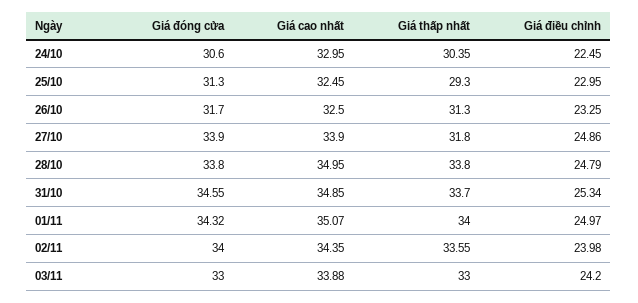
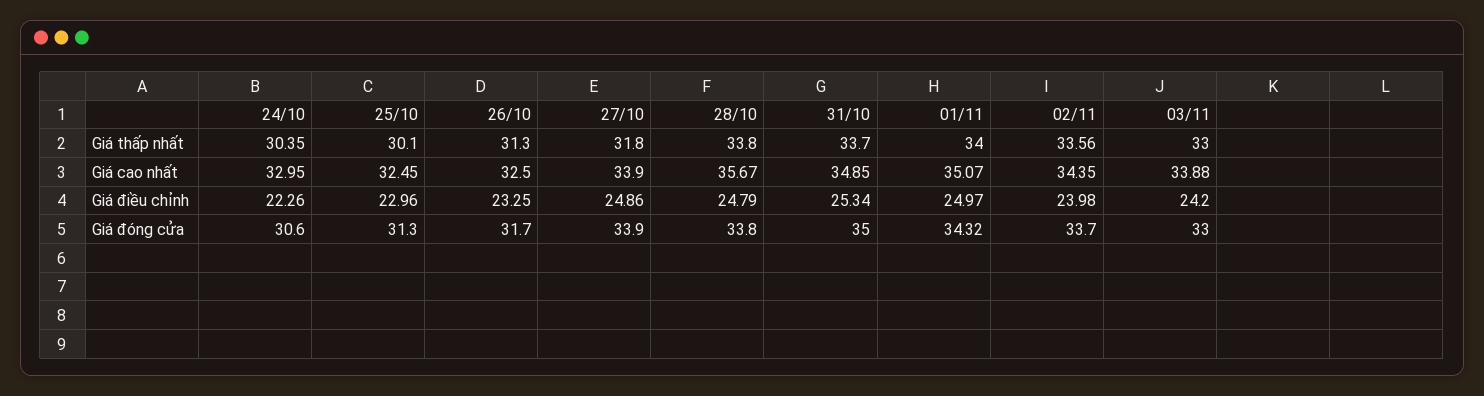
  {
    "Giá đóng cửa": {
      "24/10": 30.6,
      "25/10": 31.3,
      "26/10": 31.7,
      "27/10": 33.9,
      "28/10": 33.8,
-     "31/10": 34.55,
+     "31/10": 35,
      "01/11": 34.32,
-     "02/11": 34,
+     "02/11": 33.7,
      "03/11": 33
    },
    "Giá cao nhất": {
      "24/10": 32.95,
      "25/10": 32.45,
      "26/10": 32.5,
      "27/10": 33.9,
-     "28/10": 34.95,
+     "28/10": 35.67,
      "31/10": 34.85,
      "01/11": 35.07,
      "02/11": 34.35,
      "03/11": 33.88
    },
    "Giá thấp nhất": {
      "24/10": 30.35,
-     "25/10": 29.3,
+     "25/10": 30.1,
      "26/10": 31.3,
      "27/10": 31.8,
      "28/10": 33.8,
      "31/10": 33.7,
      "01/11": 34,
-     "02/11": 33.55,
+     "02/11": 33.56,
      "03/11": 33
    },
    "Giá điều chỉnh": {
-     "24/10": 22.45,
+     "24/10": 22.26,
-     "25/10": 22.95,
+     "25/10": 22.96,
      "26/10": 23.25,
      "27/10": 24.86,
      "28/10": 24.79,
      "31/10": 25.34,
      "01/11": 24.97,
      "02/11": 23.98,
      "03/11": 24.2
    }
  }

